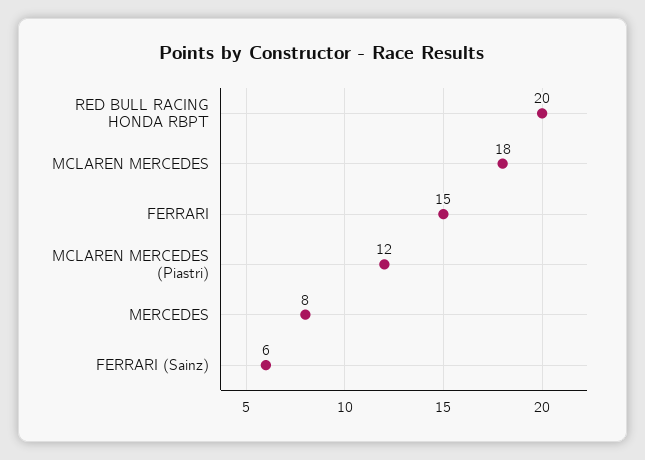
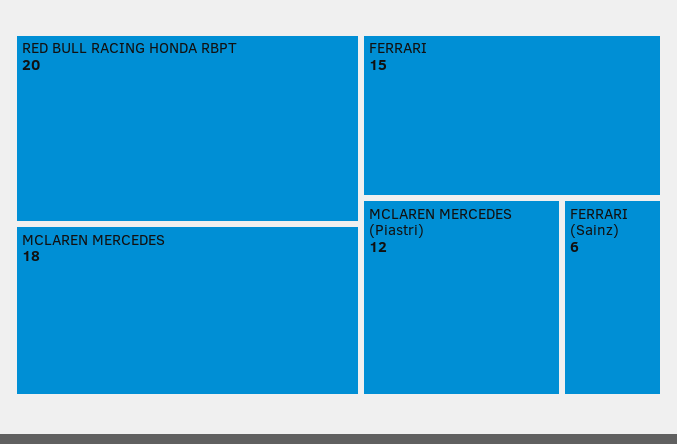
  {
    "RED BULL RACING HONDA RBPT": 20,
    "MCLAREN MERCEDES": 18,
    "FERRARI": 15,
    "MCLAREN MERCEDES (Piastri)": 12,
-   "MERCEDES": 8,
    "FERRARI (Sainz)": 6
  }

